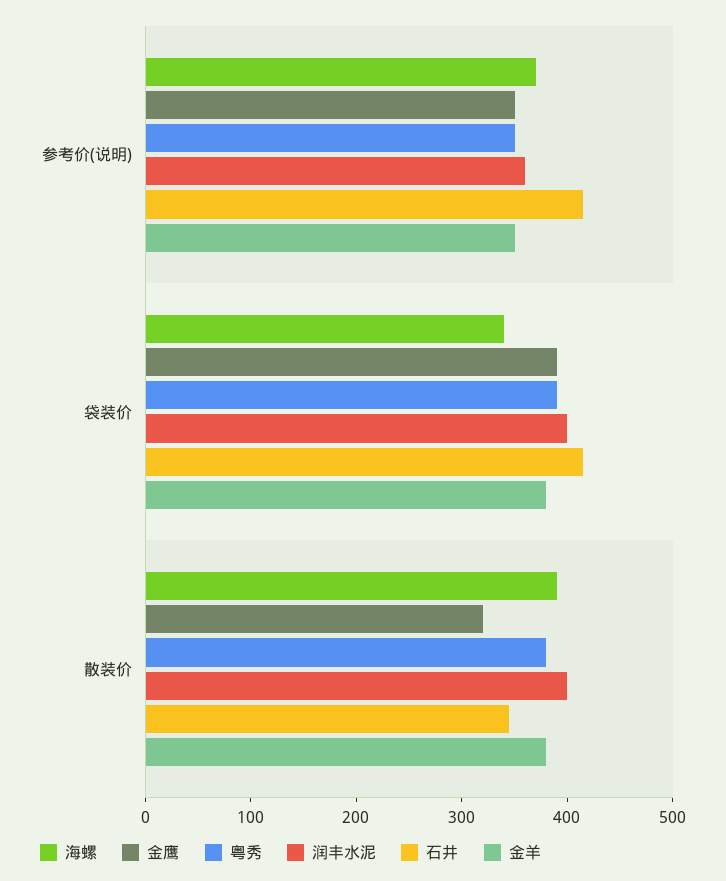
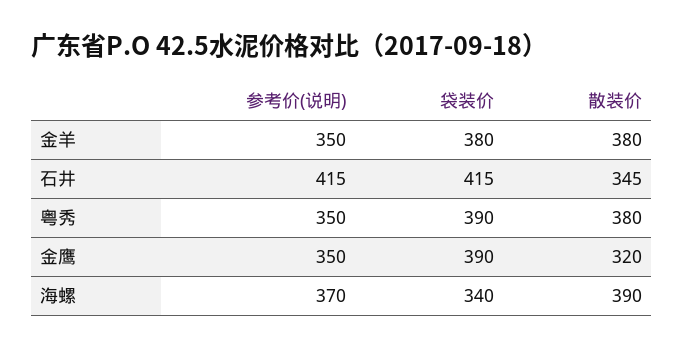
  {
    "海螺": {
      "参考价(说明)": 370,
      "袋装价": 340,
      "散装价": 390
    },
    "金鹰": {
      "参考价(说明)": 350,
      "袋装价": 390,
      "散装价": 320
    },
    "粤秀": {
      "参考价(说明)": 350,
      "袋装价": 390,
      "散装价": 380
    },
-   "润丰水泥": {
-     "参考价(说明)": 360,
-     "袋装价": 400,
-     "散装价": 400
-   },
    "石井": {
      "参考价(说明)": 415,
      "袋装价": 415,
      "散装价": 345
    },
    "金羊": {
      "参考价(说明)": 350,
      "袋装价": 380,
      "散装价": 380
    }
  }

